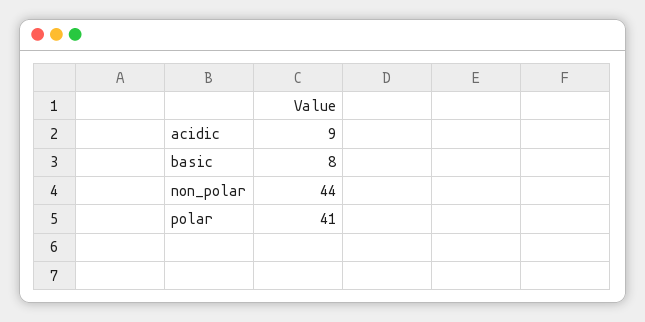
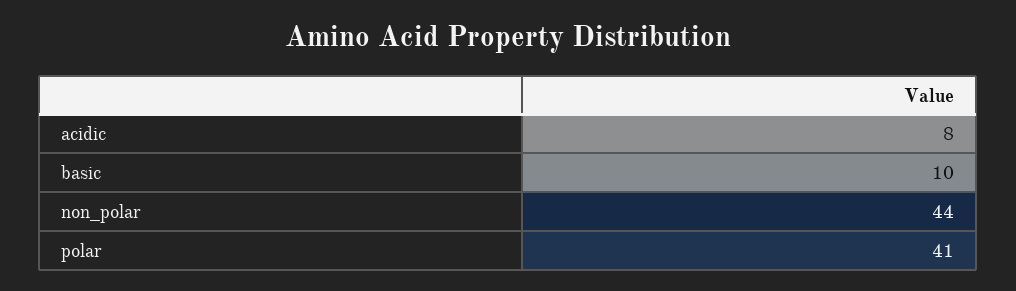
  {
-   "acidic": 9,
+   "acidic": 8,
-   "basic": 8,
+   "basic": 10,
    "non_polar": 44,
    "polar": 41
  }

